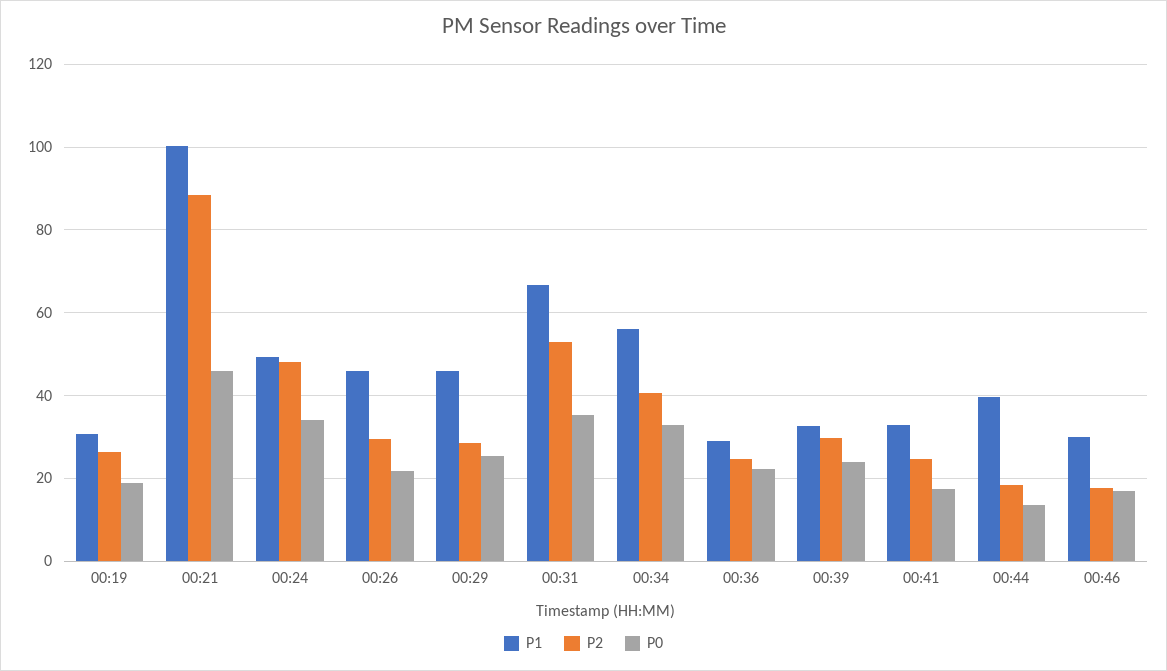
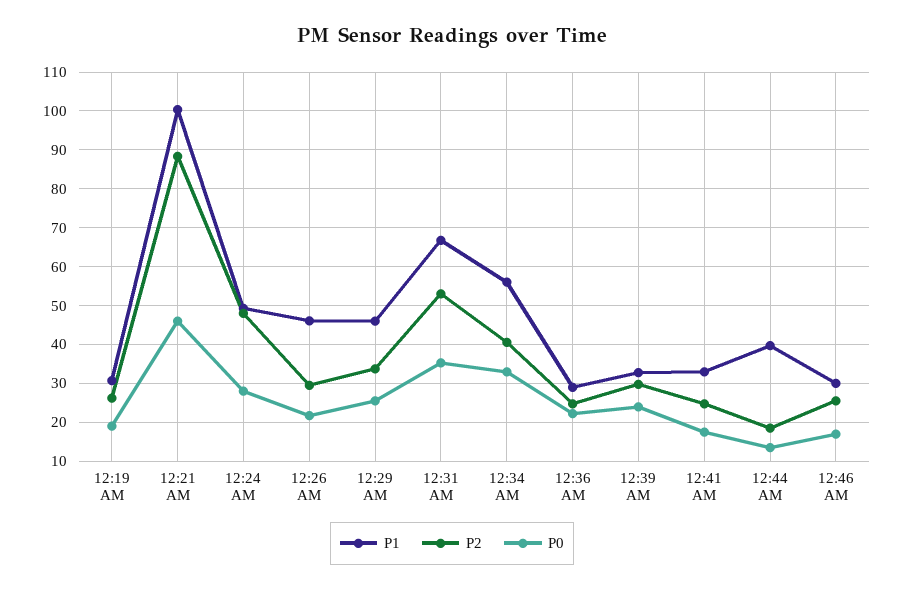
  {
    "P1": {
      "00:19": 30,
      "00:21": 100,
      "00:24": 50,
      "00:26": 46,
      "00:29": 46,
      "00:31": 66,
      "00:34": 56,
      "00:36": 30,
      "00:39": 32,
      "00:41": 34,
      "00:44": 40,
      "00:46": 30
    },
    "P2": {
      "00:19": 26,
      "00:21": 88,
      "00:24": 48,
      "00:26": 30,
-     "00:29": 28,
+     "00:29": 34,
      "00:31": 54,
      "00:34": 40,
      "00:36": 24,
      "00:39": 30,
      "00:41": 24,
      "00:44": 18,
-     "00:46": 18
+     "00:46": 26
    },
    "P0": {
      "00:19": 20,
      "00:21": 46,
-     "00:24": 34,
+     "00:24": 28,
      "00:26": 22,
      "00:29": 26,
      "00:31": 36,
      "00:34": 34,
      "00:36": 22,
      "00:39": 24,
      "00:41": 18,
      "00:44": 14,
      "00:46": 18
    }
  }

